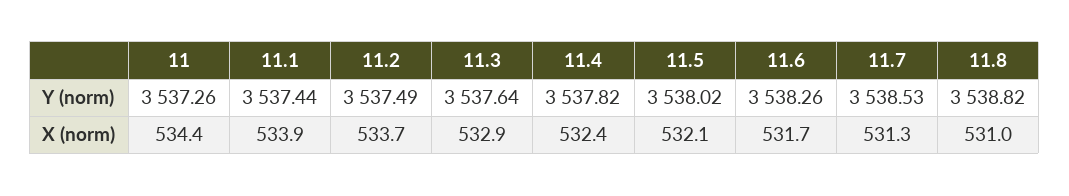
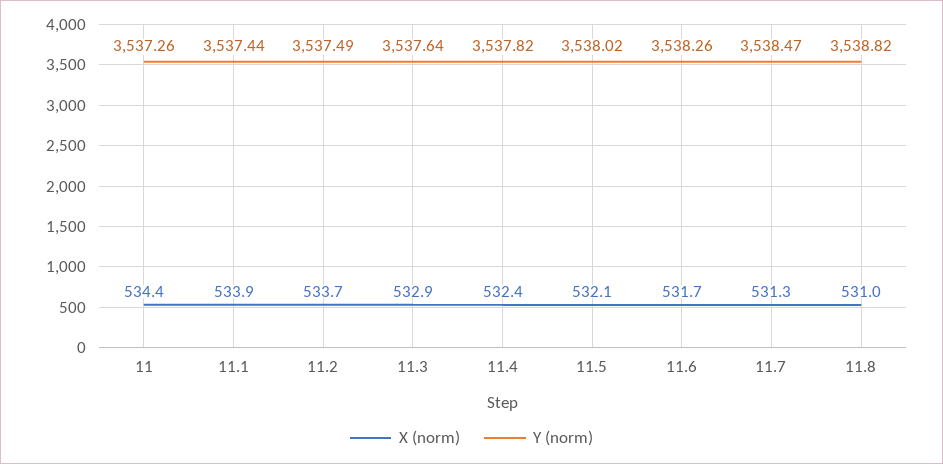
  {
    "Y (norm)": {
      "11": 3537.26,
      "11.1": 3537.44,
      "11.2": 3537.49,
      "11.3": 3537.64,
      "11.4": 3537.82,
      "11.5": 3538.02,
      "11.6": 3538.26,
-     "11.7": 3538.53,
+     "11.7": 3538.47,
      "11.8": 3538.82
    },
    "X (norm)": {
      "11": 534.4,
      "11.1": 533.9,
      "11.2": 533.7,
      "11.3": 532.9,
      "11.4": 532.4,
      "11.5": 532.1,
      "11.6": 531.7,
      "11.7": 531.3,
      "11.8": 531
    }
  }

